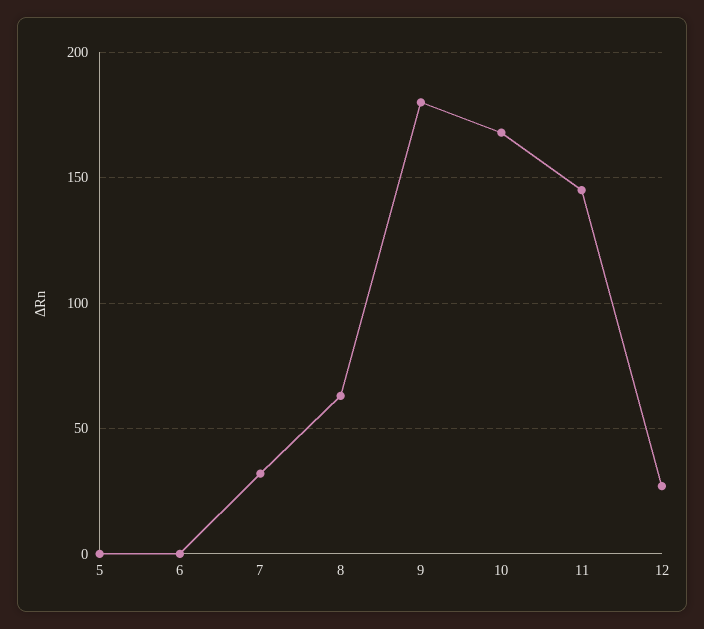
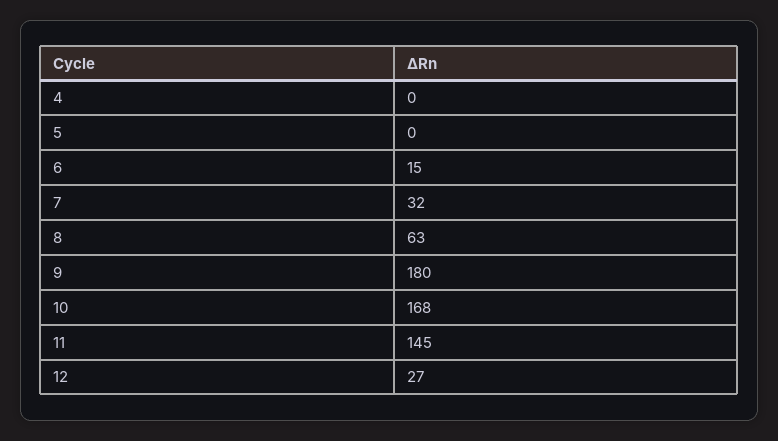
  {
    "5": 0,
-   "6": 0,
+   "6": 15,
    "7": 32,
    "8": 63,
    "9": 180,
    "10": 168,
    "11": 145,
-   "12": 27
+   "12": 27,
+   "4": 0
  }

